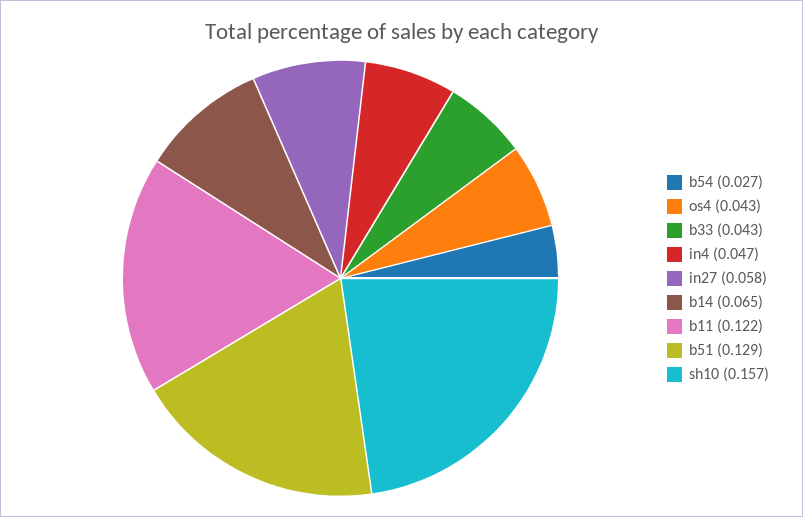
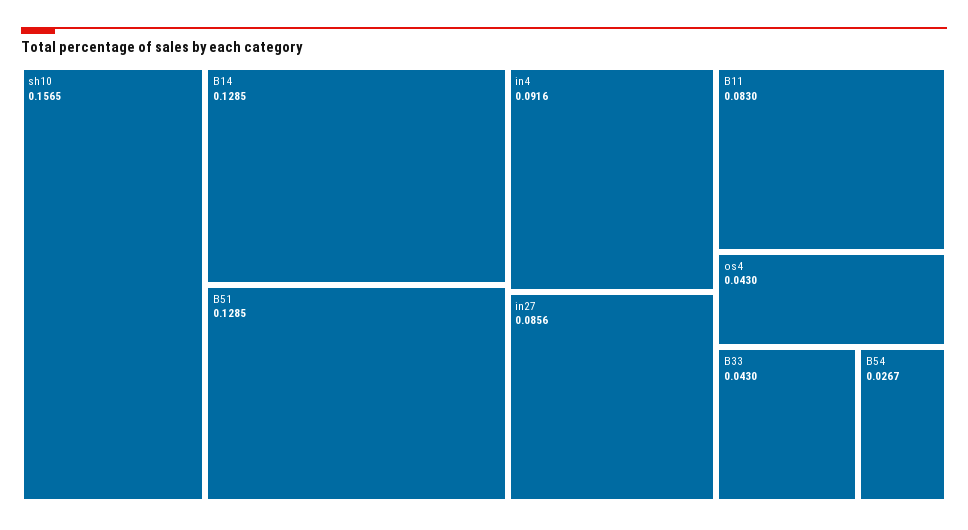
  {
    "b54": 0.0267,
    "os4": 0.043,
    "b33": 0.043,
-   "in4": 0.047,
+   "in4": 0.0916,
-   "in27": 0.058,
+   "in27": 0.0856,
-   "b14": 0.065,
+   "b14": 0.1285,
-   "b11": 0.122,
+   "b11": 0.083,
    "b51": 0.1285,
    "sh10": 0.1565
  }

